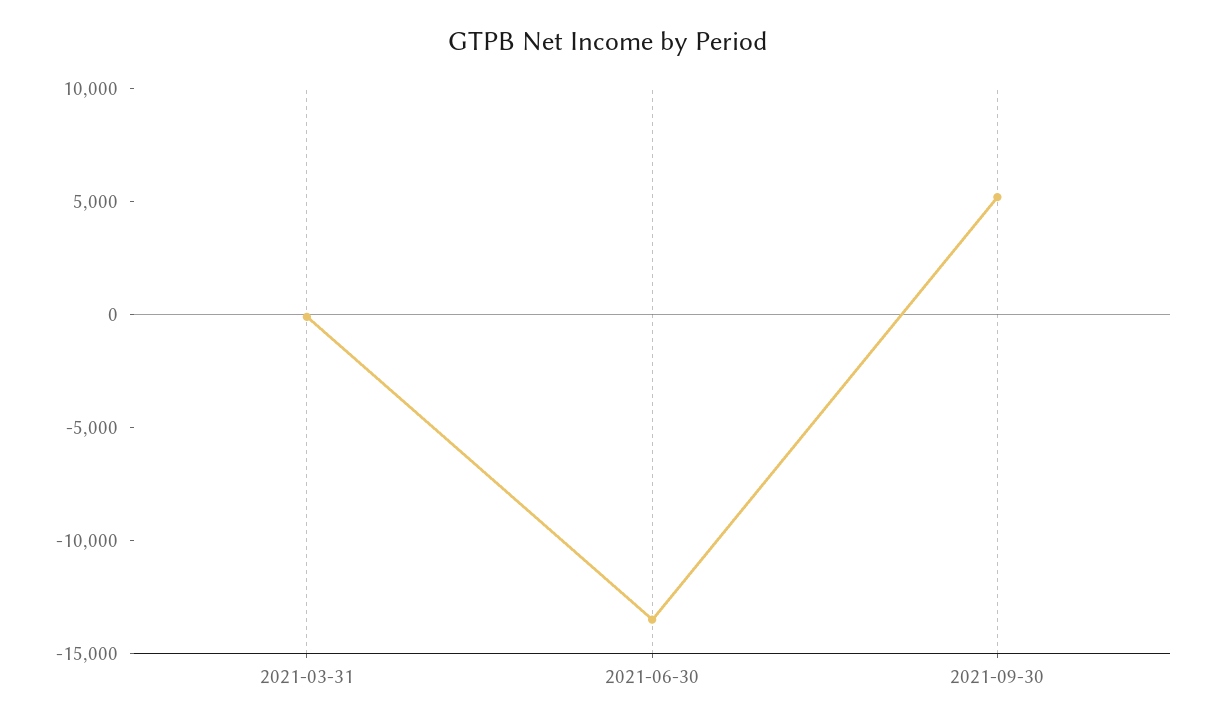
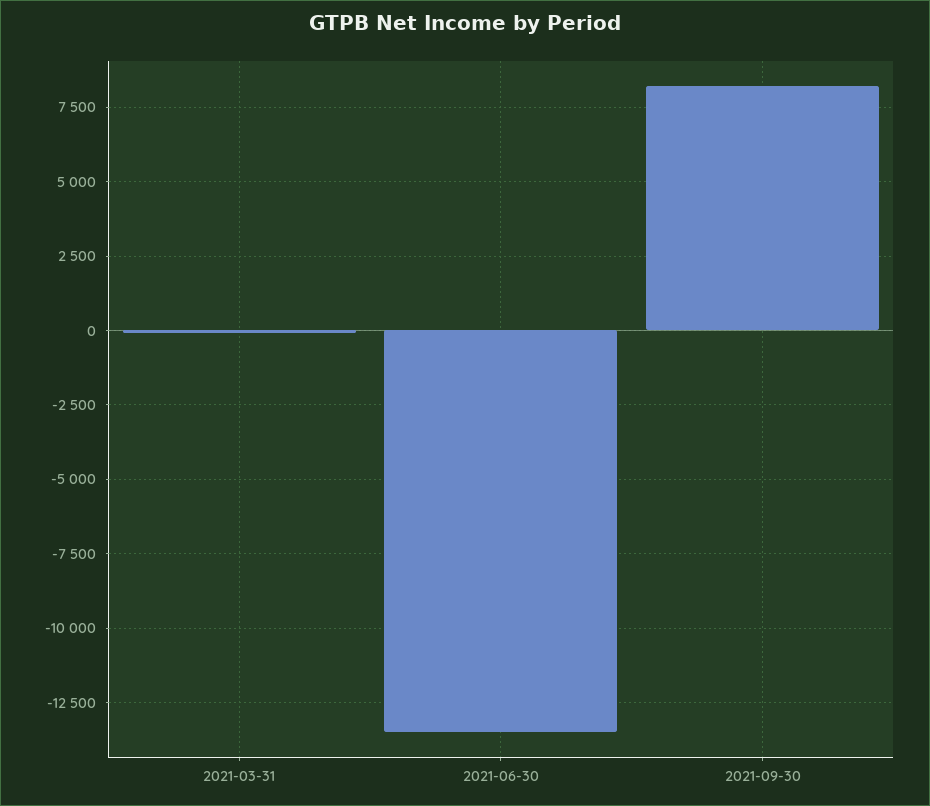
  {
    "2021-03-31": 0,
    "2021-06-30": -13500,
-   "2021-09-30": 5000
+   "2021-09-30": 8250
  }

